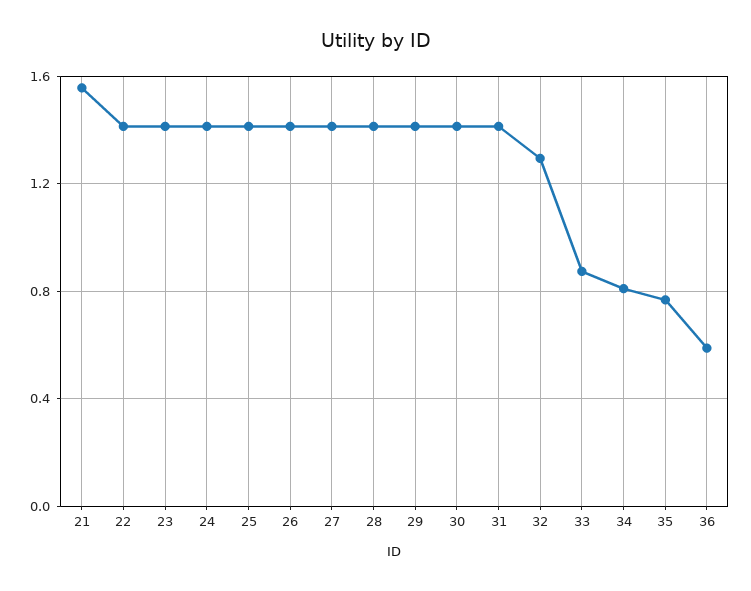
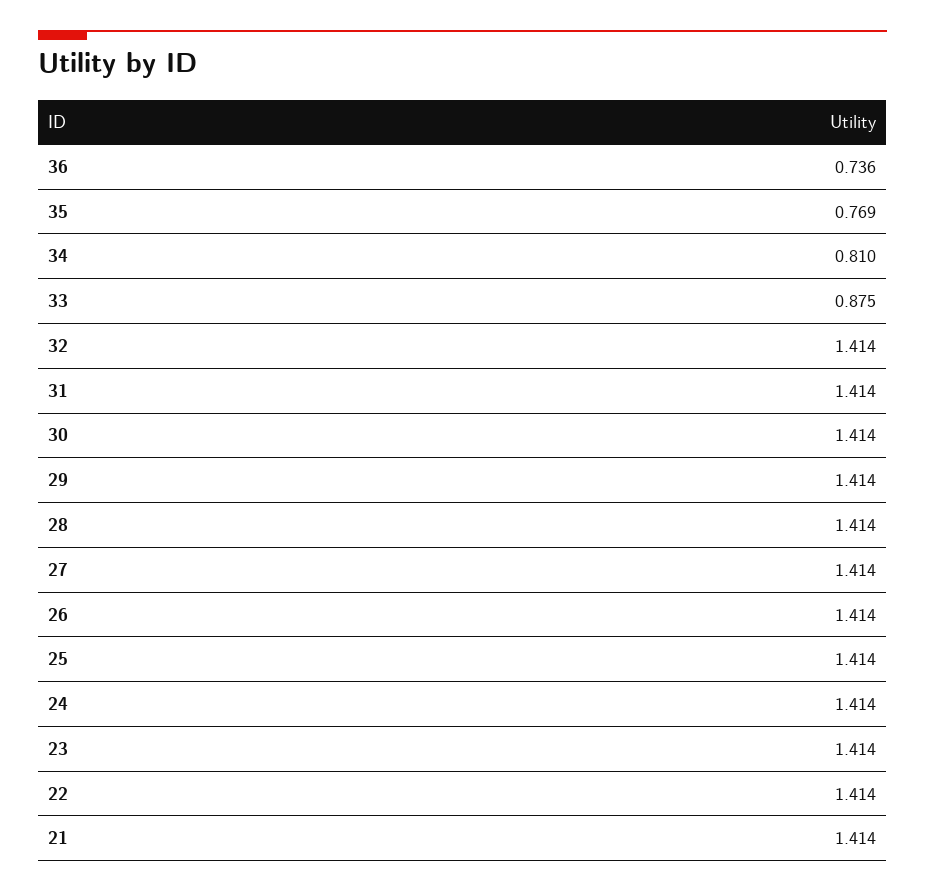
  {
-   "21": 1.55,
+   "21": 1.414,
    "22": 1.414,
    "23": 1.414,
    "24": 1.414,
    "25": 1.414,
    "26": 1.414,
    "27": 1.414,
    "28": 1.414,
    "29": 1.414,
    "30": 1.414,
    "31": 1.414,
-   "32": 1.3,
+   "32": 1.414,
    "33": 0.875,
    "34": 0.81,
    "35": 0.769,
-   "36": 0.6
+   "36": 0.736
  }

